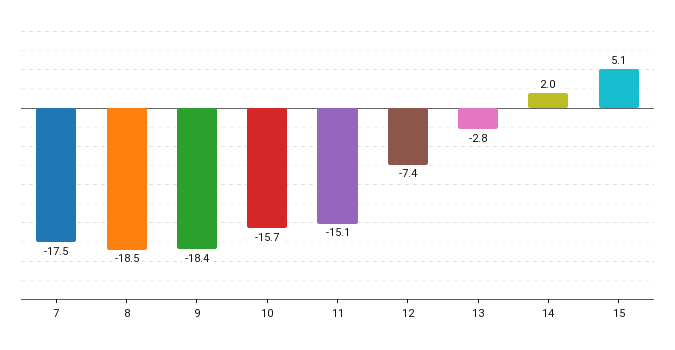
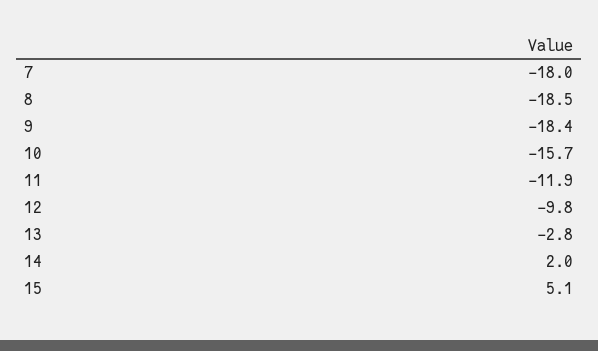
  {
-   "7": -17.5,
+   "7": -18,
    "8": -18.5,
    "9": -18.4,
    "10": -15.7,
-   "11": -15.1,
+   "11": -11.9,
-   "12": -7.4,
+   "12": -9.8,
    "13": -2.8,
    "14": 2,
    "15": 5.1
  }

